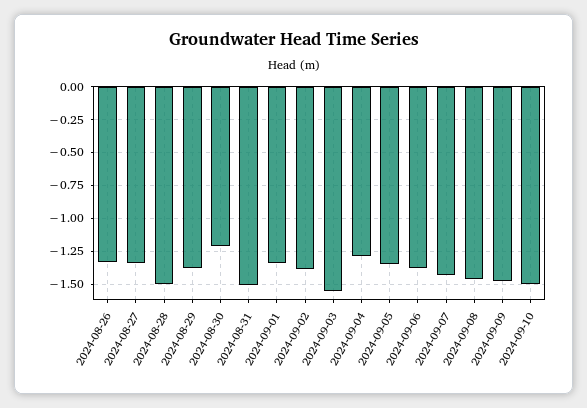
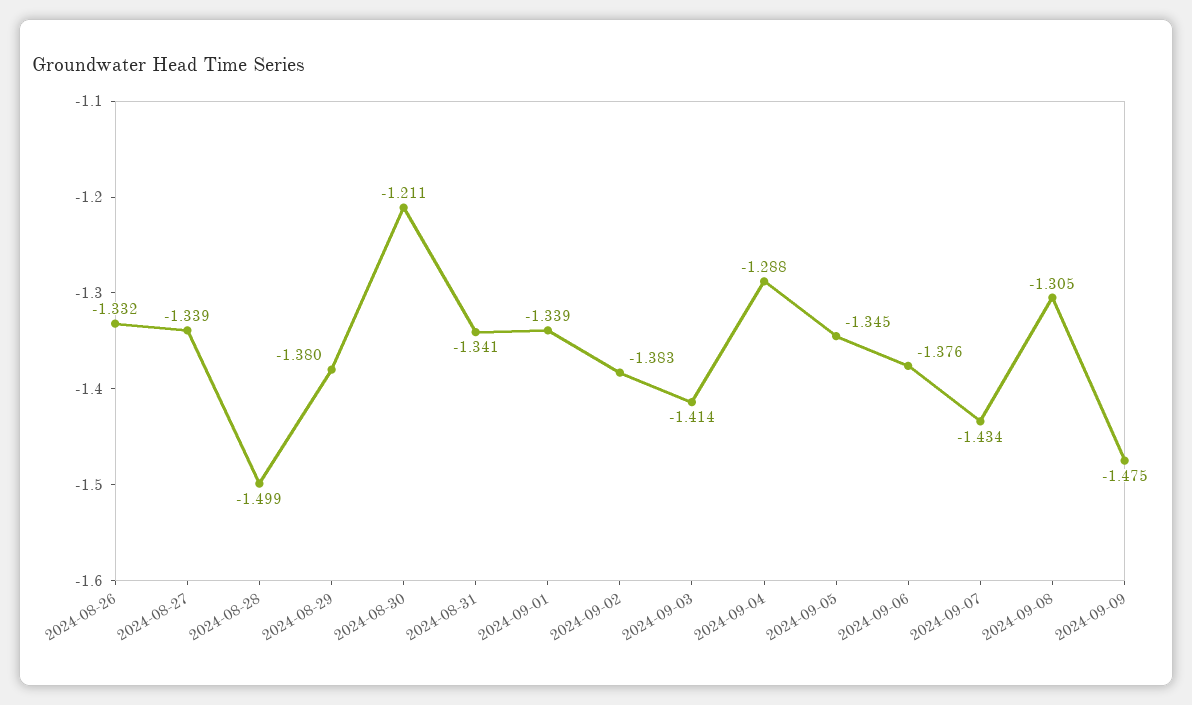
  {
    "2024-08-26": -1.332,
    "2024-08-27": -1.339,
    "2024-08-28": -1.499,
    "2024-08-29": -1.38,
    "2024-08-30": -1.211,
-   "2024-08-31": -1.5,
+   "2024-08-31": -1.341,
    "2024-09-01": -1.339,
    "2024-09-02": -1.383,
-   "2024-09-03": -1.55,
+   "2024-09-03": -1.414,
    "2024-09-04": -1.288,
    "2024-09-05": -1.345,
    "2024-09-06": -1.376,
    "2024-09-07": -1.434,
-   "2024-09-08": -1.45,
+   "2024-09-08": -1.305,
-   "2024-09-09": -1.475,
+   "2024-09-09": -1.475
-   "2024-09-10": -1.5
  }

